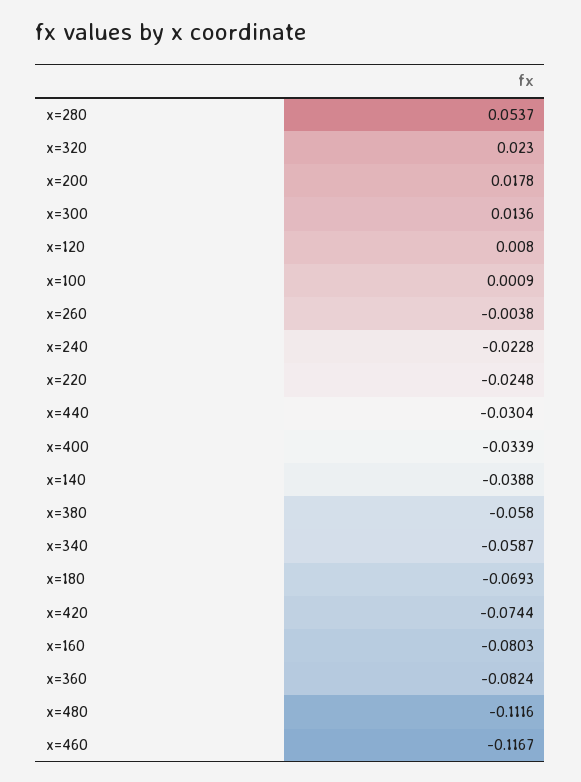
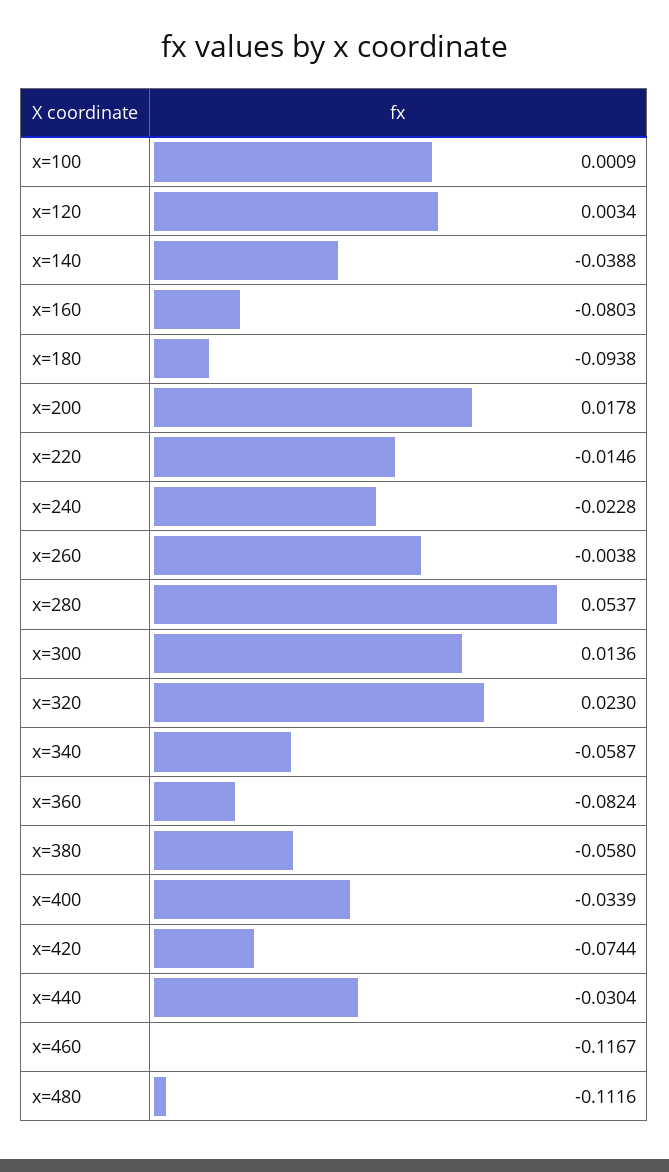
  {
    "x=280": 0.0537,
    "x=320": 0.023,
    "x=200": 0.0178,
    "x=300": 0.0136,
-   "x=120": 0.008,
+   "x=120": 0.0034,
    "x=100": 0.0009,
    "x=260": -0.0038,
    "x=240": -0.0228,
-   "x=220": -0.0248,
+   "x=220": -0.0146,
    "x=440": -0.0304,
    "x=400": -0.0339,
    "x=140": -0.0388,
    "x=380": -0.058,
    "x=340": -0.0587,
-   "x=180": -0.0693,
+   "x=180": -0.0938,
    "x=420": -0.0744,
    "x=160": -0.0803,
    "x=360": -0.0824,
    "x=480": -0.1116,
    "x=460": -0.1167
  }

